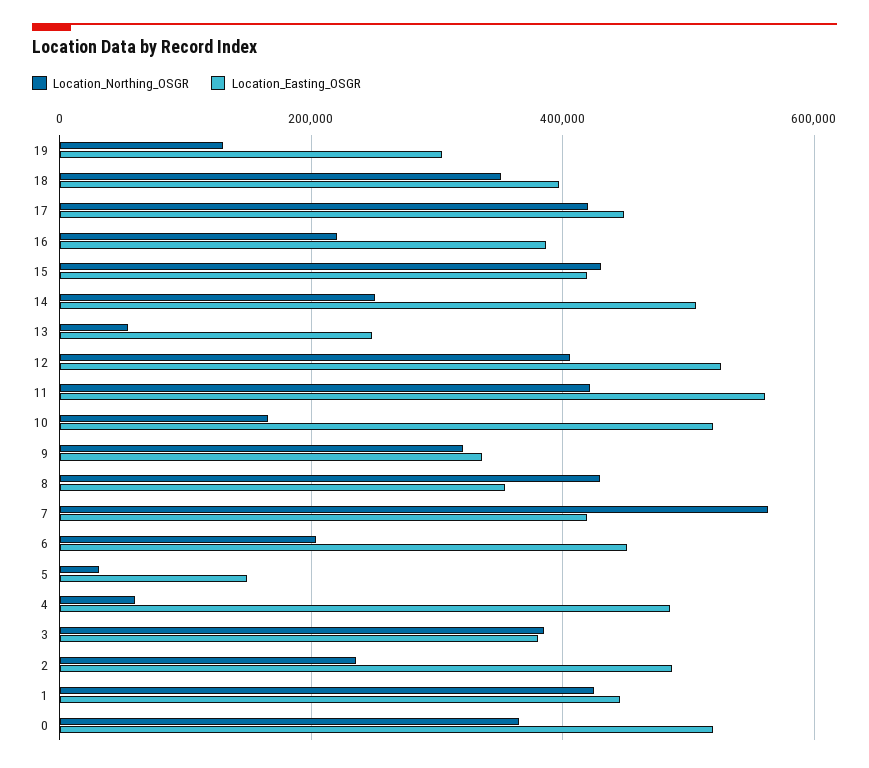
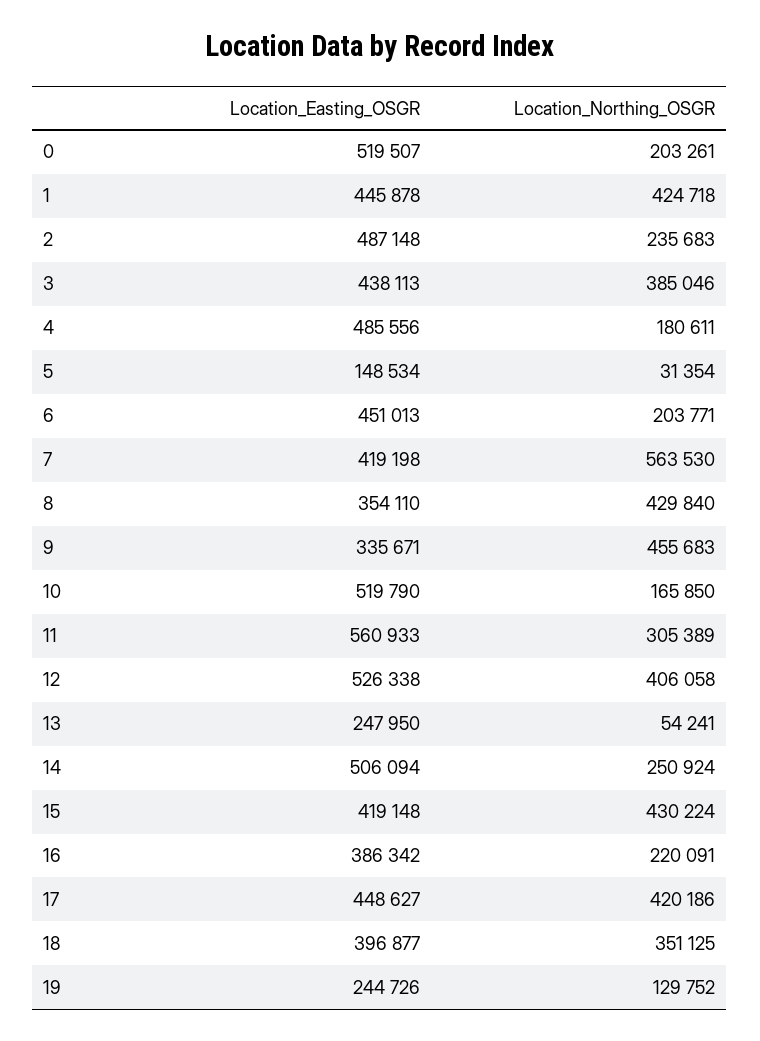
  {
    "Location_Northing_OSGR": {
      "19": 129752,
      "18": 351125,
      "17": 420186,
      "16": 220091,
      "15": 430224,
      "14": 250924,
      "13": 54241,
      "12": 406058,
-     "11": 420000,
+     "11": 305389,
      "10": 165850,
-     "9": 320000,
+     "9": 455683,
      "8": 429840,
      "7": 563530,
      "6": 203771,
      "5": 31354,
-     "4": 60000,
+     "4": 180611,
      "3": 385046,
      "2": 235683,
      "1": 424718,
-     "0": 360000
+     "0": 203261
    },
    "Location_Easting_OSGR": {
-     "19": 300000,
+     "19": 244726,
      "18": 396877,
      "17": 448627,
      "16": 386342,
      "15": 419148,
      "14": 506094,
      "13": 247950,
      "12": 526338,
      "11": 560933,
      "10": 519790,
      "9": 335671,
      "8": 354110,
      "7": 419198,
      "6": 451013,
      "5": 148534,
      "4": 485556,
-     "3": 380000,
+     "3": 438113,
      "2": 487148,
      "1": 445878,
      "0": 519507
    }
  }

